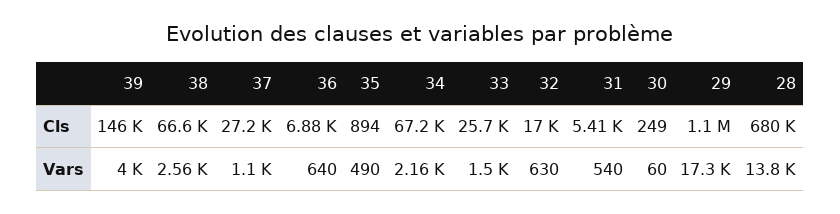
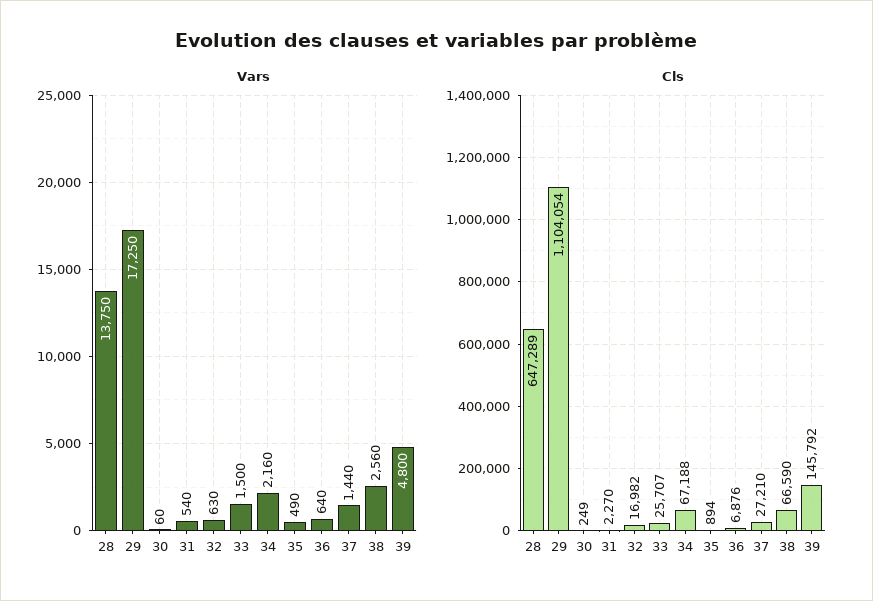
  {
    "Cls": {
      "39": 145792,
      "38": 66590,
      "37": 27210,
      "36": 6876,
      "35": 894,
      "34": 67188,
      "33": 25707,
      "32": 16982,
-     "31": 5410,
+     "31": 2270,
      "30": 249,
      "29": 1104054,
-     "28": 680000
+     "28": 647289
    },
    "Vars": {
-     "39": 4000,
+     "39": 4800,
      "38": 2560,
-     "37": 1100,
+     "37": 1440,
      "36": 640,
      "35": 490,
      "34": 2160,
      "33": 1500,
      "32": 630,
      "31": 540,
      "30": 60,
      "29": 17250,
      "28": 13750
    }
  }

